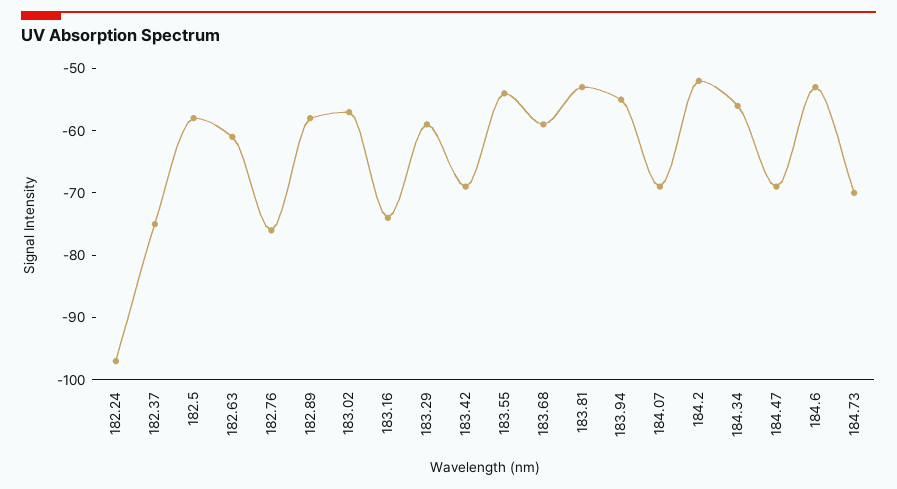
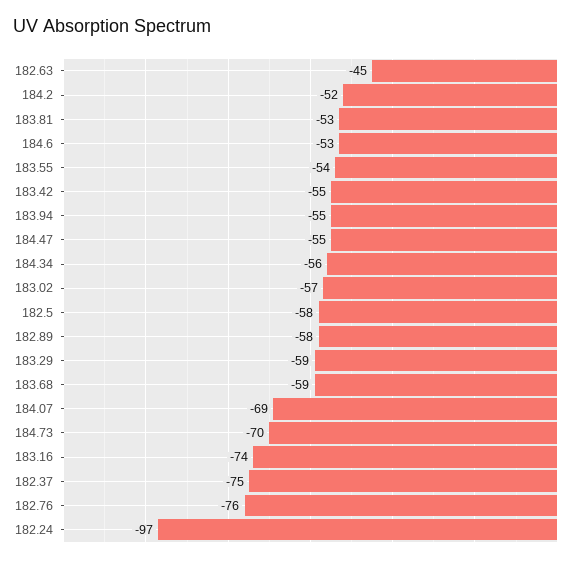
  {
    "182.24": -97,
    "182.37": -75,
    "182.5": -58,
-   "182.63": -60,
+   "182.63": -45,
    "182.76": -76,
    "182.89": -58,
    "183.02": -57,
    "183.16": -74,
    "183.29": -59,
-   "183.42": -70,
+   "183.42": -55,
    "183.55": -54,
    "183.68": -59,
    "183.81": -53,
    "183.94": -55,
    "184.07": -69,
    "184.2": -52,
    "184.34": -56,
-   "184.47": -70,
+   "184.47": -55,
    "184.6": -53,
    "184.73": -70
  }

